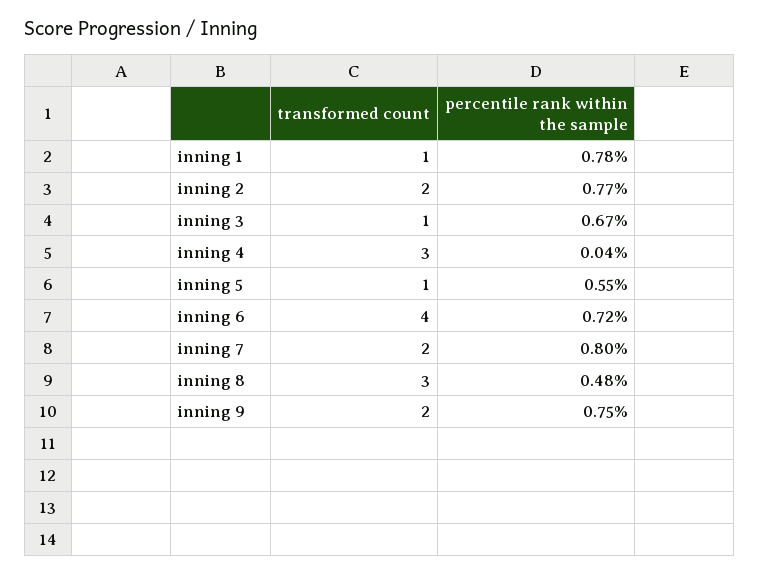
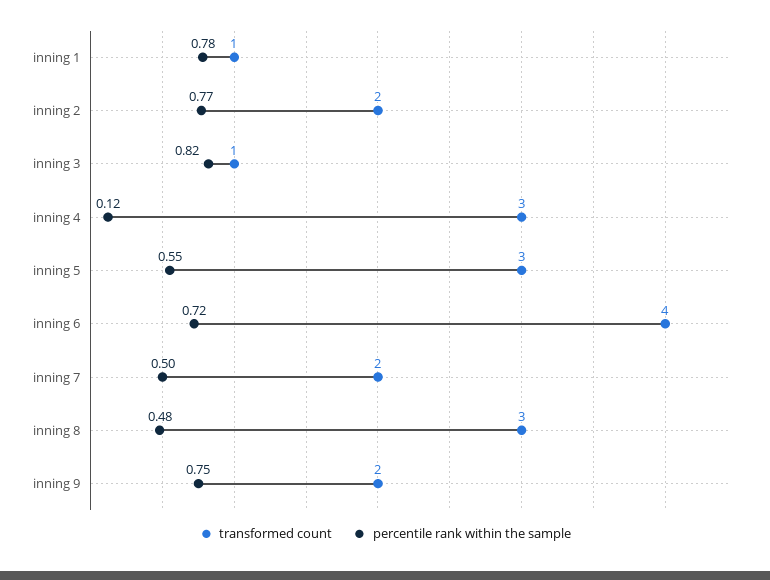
  {
    "transformed count": {
      "inning 1": 1,
      "inning 2": 2,
      "inning 3": 1,
      "inning 4": 3,
-     "inning 5": 1,
+     "inning 5": 3,
      "inning 6": 4,
      "inning 7": 2,
      "inning 8": 3,
      "inning 9": 2
    },
    "percentile rank within the sample": {
      "inning 1": 0.78,
      "inning 2": 0.77,
-     "inning 3": 0.67,
+     "inning 3": 0.82,
-     "inning 4": 0.04,
+     "inning 4": 0.12,
      "inning 5": 0.55,
      "inning 6": 0.72,
-     "inning 7": 0.8,
+     "inning 7": 0.5,
      "inning 8": 0.48,
      "inning 9": 0.75
    }
  }

